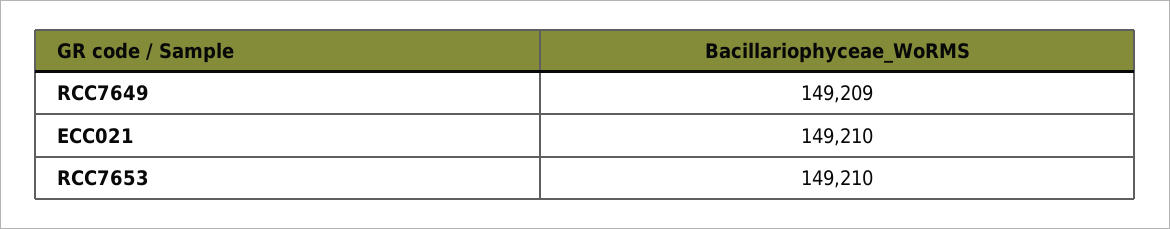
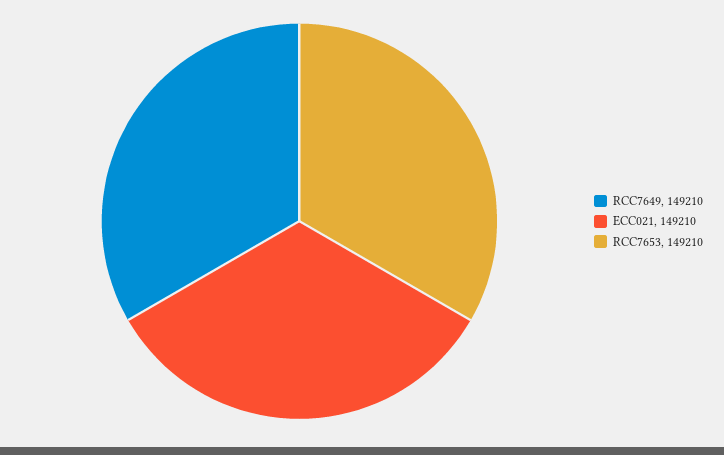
  {
-   "RCC7649": 149209,
+   "RCC7649": 149210,
    "ECC021": 149210,
    "RCC7653": 149210
  }

